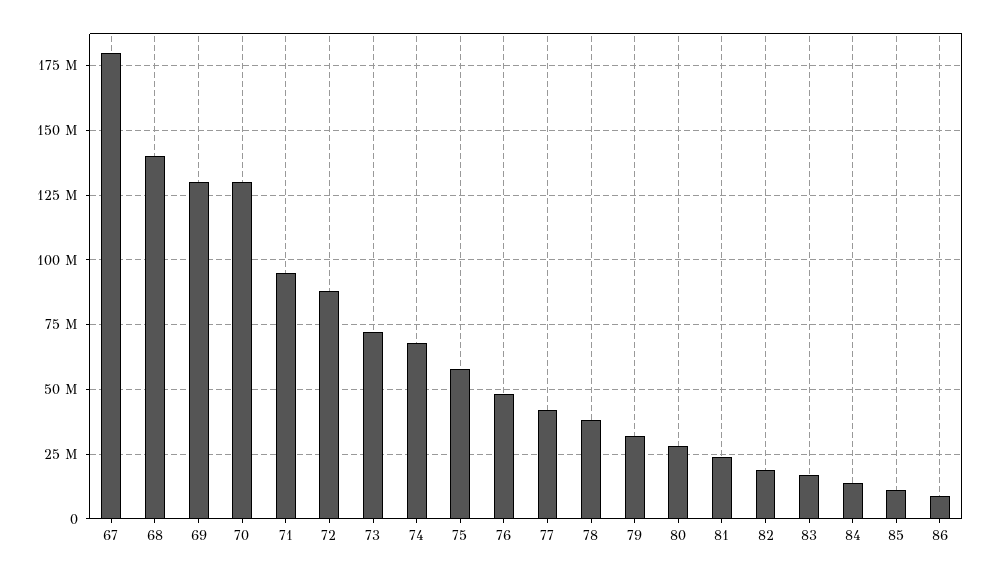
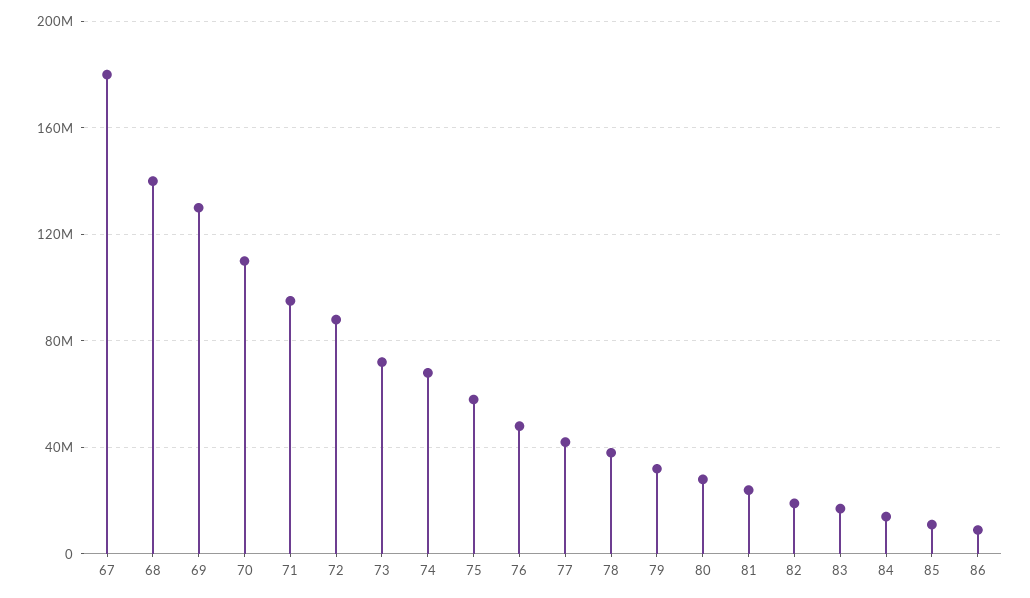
  {
    "67": 180000000,
    "68": 140000000,
    "69": 130000000,
-   "70": 130000000,
+   "70": 110000000,
    "71": 95000000,
    "72": 87500000,
    "73": 72500000,
    "74": 67500000,
    "75": 57500000,
    "76": 47500000,
    "77": 42500000,
    "78": 37500000,
    "79": 32500000,
    "80": 27500000,
    "81": 25000000,
    "82": 20000000,
    "83": 17500000,
    "84": 15000000,
    "85": 10000000,
    "86": 10000000
  }

